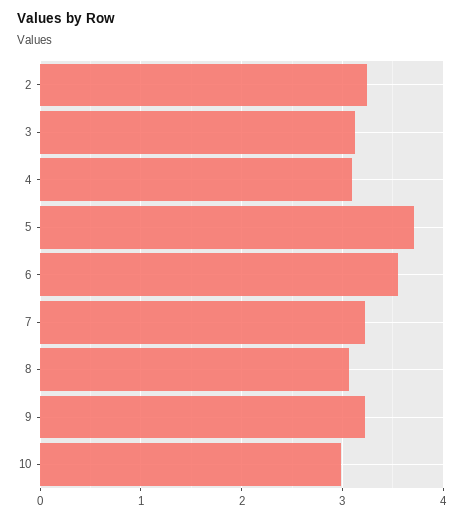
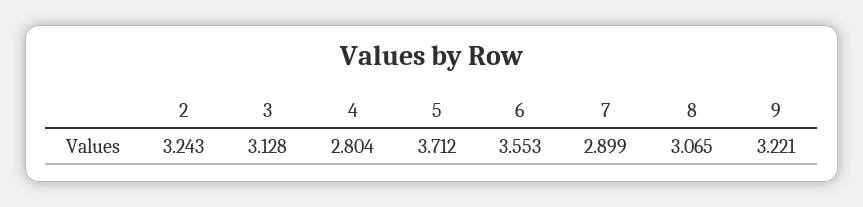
  {
    "2": 3.243,
    "3": 3.128,
-   "4": 3.1,
+   "4": 2.804,
    "5": 3.712,
    "6": 3.553,
-   "7": 3.2,
+   "7": 2.899,
    "8": 3.065,
-   "9": 3.221,
+   "9": 3.221
-   "10": 3
  }

